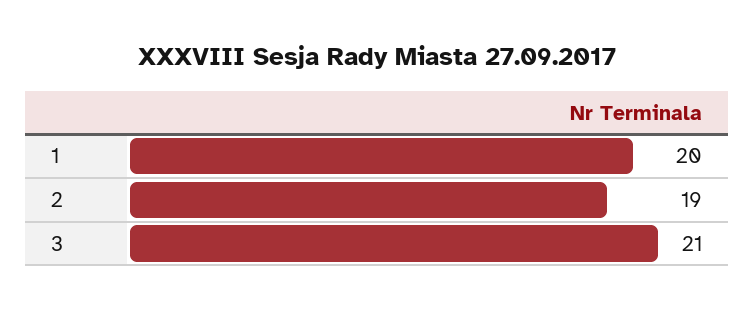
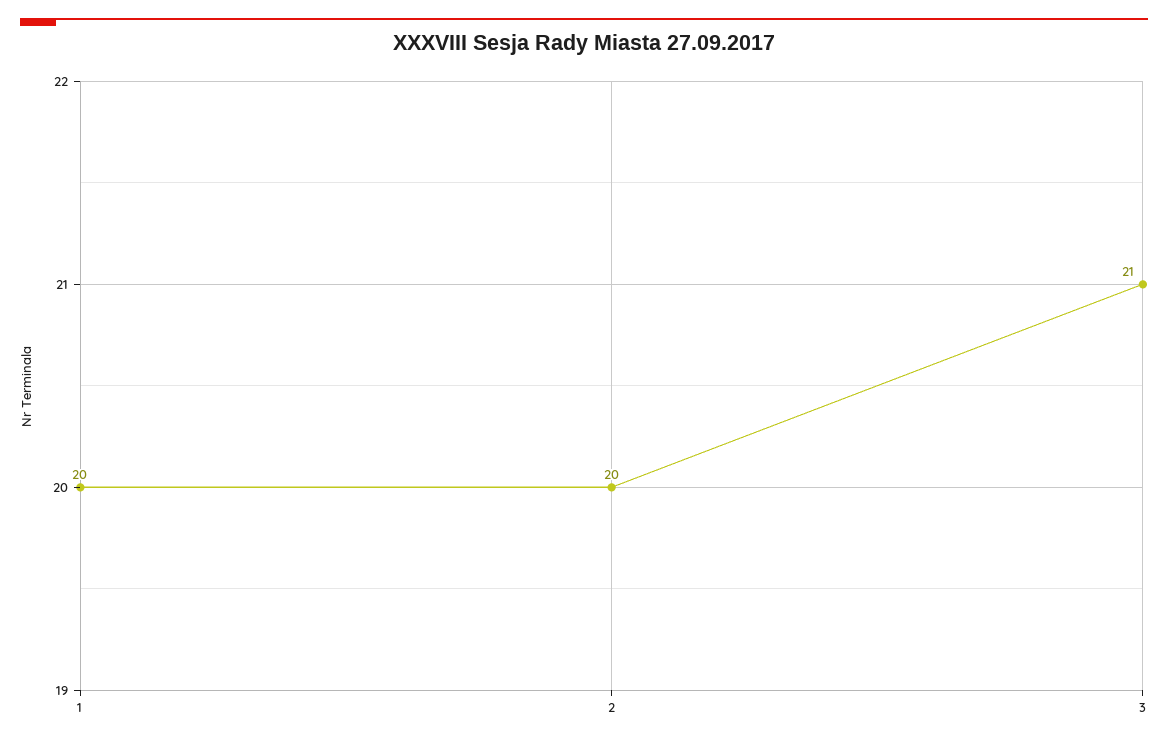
  {
    "1": 20,
-   "2": 19,
+   "2": 20,
    "3": 21
  }

